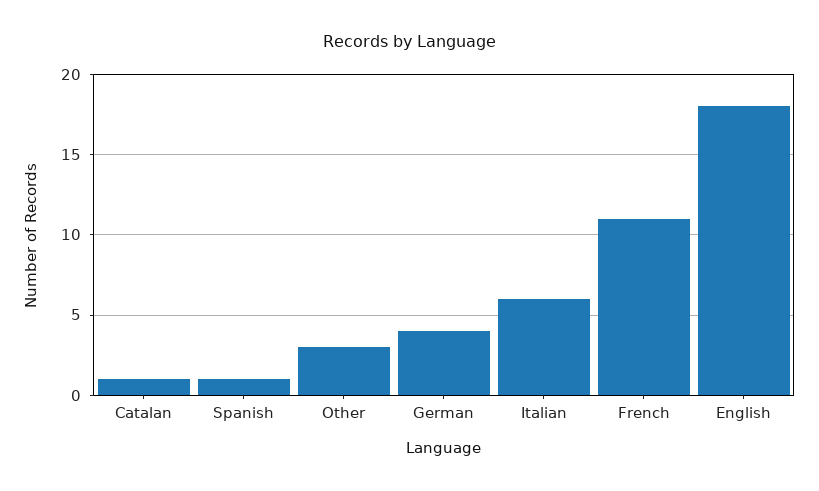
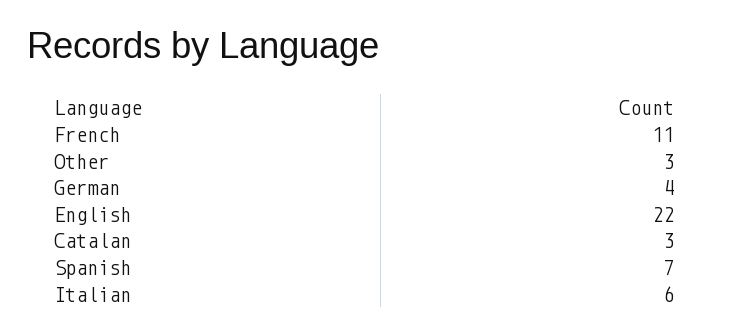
  {
-   "Catalan": 1,
+   "Catalan": 3,
-   "Spanish": 1,
+   "Spanish": 7,
    "Other": 3,
    "German": 4,
    "Italian": 6,
    "French": 11,
-   "English": 18
+   "English": 22
  }

